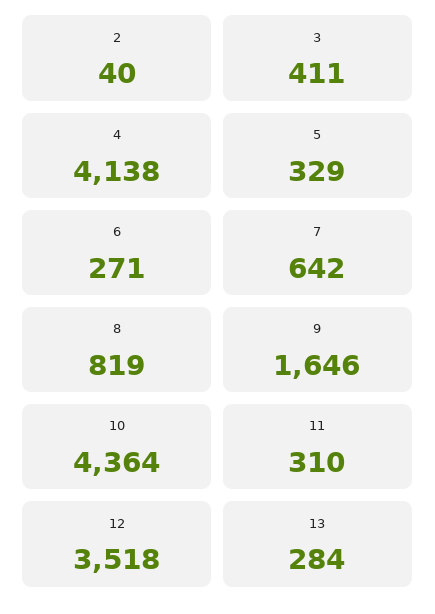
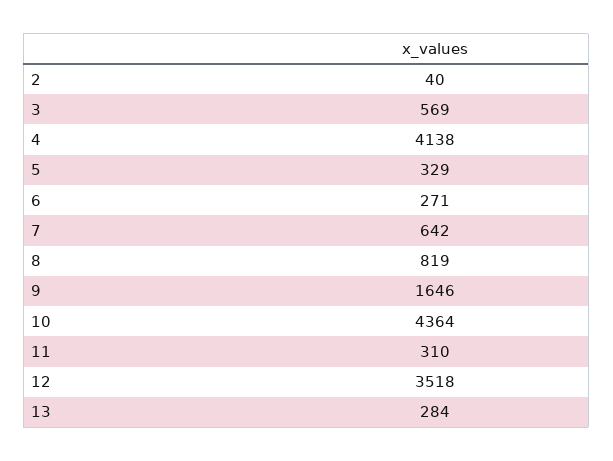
  {
    "2": 40,
-   "3": 411,
+   "3": 569,
    "4": 4138,
    "5": 329,
    "6": 271,
    "7": 642,
    "8": 819,
    "9": 1646,
    "10": 4364,
    "11": 310,
    "12": 3518,
    "13": 284
  }

